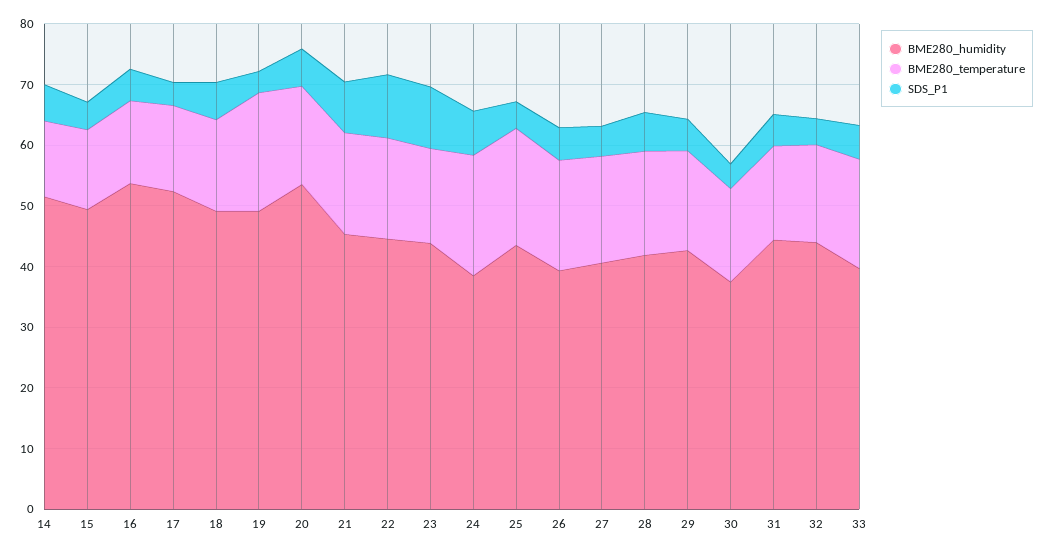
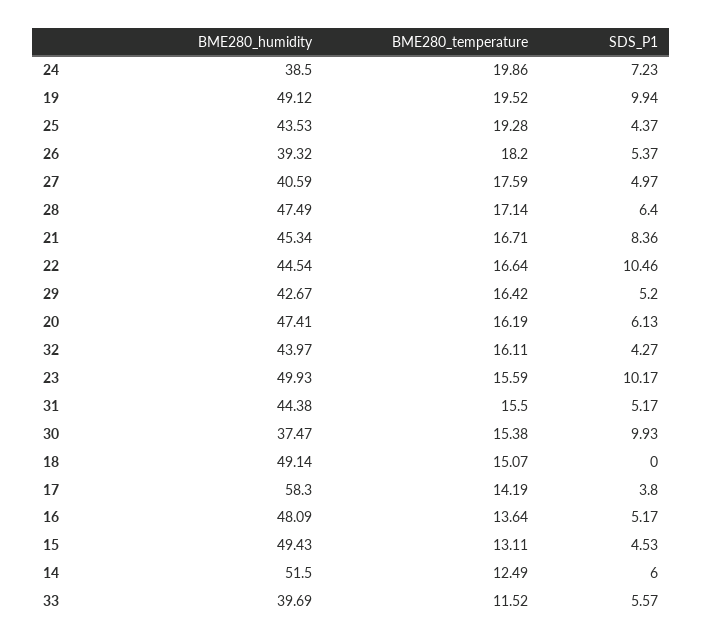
  {
    "BME280_humidity": {
      "14": 51.5,
      "15": 49.43,
-     "16": 54,
+     "16": 48.09,
-     "17": 52,
+     "17": 58.3,
      "18": 49.14,
      "19": 49.12,
-     "20": 54,
+     "20": 47.41,
      "21": 45.34,
      "22": 44.54,
-     "23": 44,
+     "23": 49.93,
      "24": 38.5,
      "25": 43.53,
      "26": 39.32,
      "27": 40.59,
-     "28": 42,
+     "28": 47.49,
      "29": 42.67,
      "30": 37.47,
      "31": 44.38,
      "32": 43.97,
      "33": 39.69
    },
    "BME280_temperature": {
      "14": 12.49,
      "15": 13.11,
      "16": 13.64,
      "17": 14.19,
      "18": 15.07,
      "19": 19.52,
      "20": 16.19,
      "21": 16.71,
      "22": 16.64,
      "23": 15.59,
      "24": 19.86,
      "25": 19.28,
      "26": 18.2,
      "27": 17.59,
      "28": 17.14,
      "29": 16.42,
      "30": 15.38,
      "31": 15.5,
      "32": 16.11,
-     "33": 18
+     "33": 11.52
    },
    "SDS_P1": {
      "14": 6,
      "15": 4.53,
      "16": 5.17,
      "17": 3.8,
-     "18": 6,
+     "18": 0,
-     "19": 4,
+     "19": 9.94,
      "20": 6.13,
      "21": 8.36,
      "22": 10.46,
      "23": 10.17,
      "24": 7.23,
      "25": 4.37,
      "26": 5.37,
      "27": 4.97,
      "28": 6.4,
      "29": 5.2,
-     "30": 4,
+     "30": 9.93,
      "31": 5.17,
      "32": 4.27,
      "33": 5.57
    }
  }

